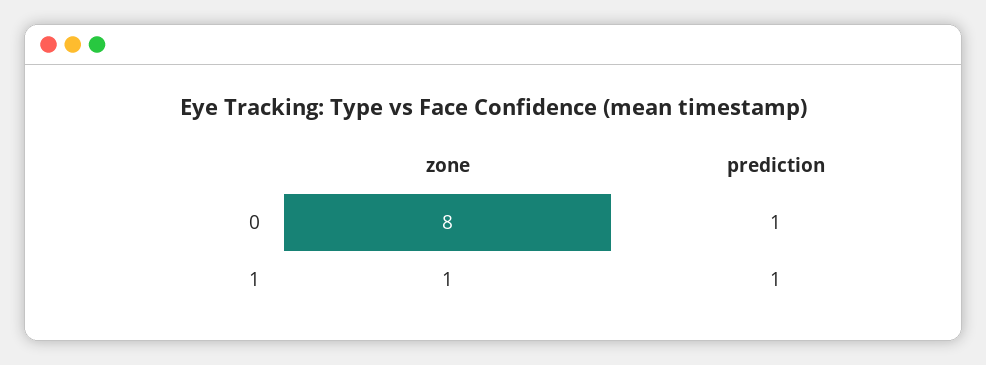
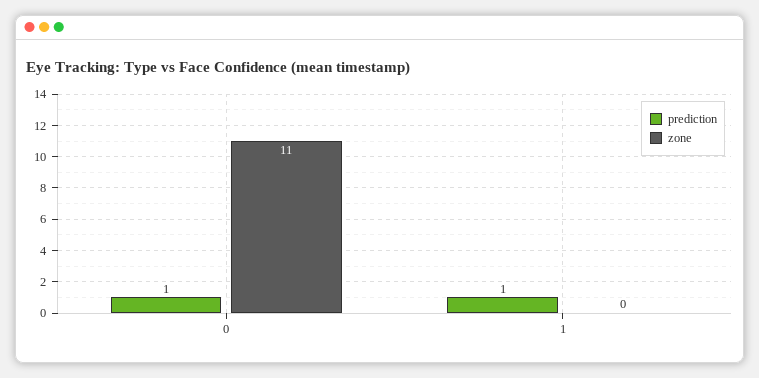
  {
    "zone": {
-     "0": 8,
+     "0": 11,
-     "1": 1
+     "1": 0
    },
    "prediction": {
      "0": 1,
      "1": 1
    }
  }

